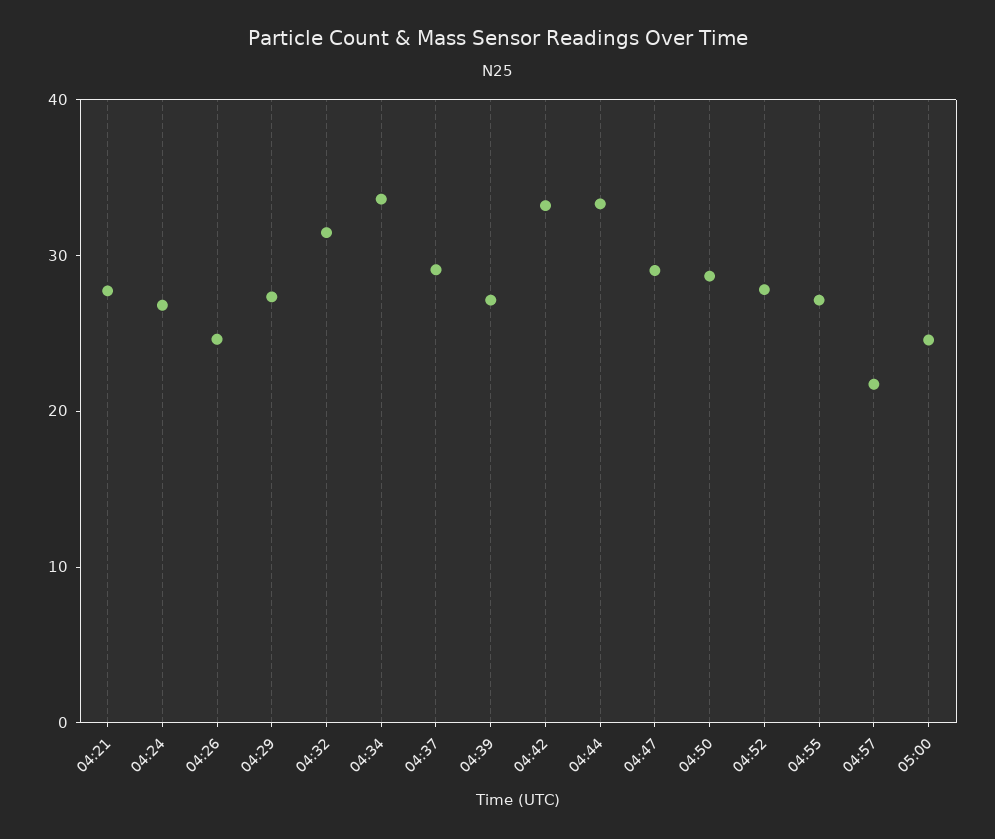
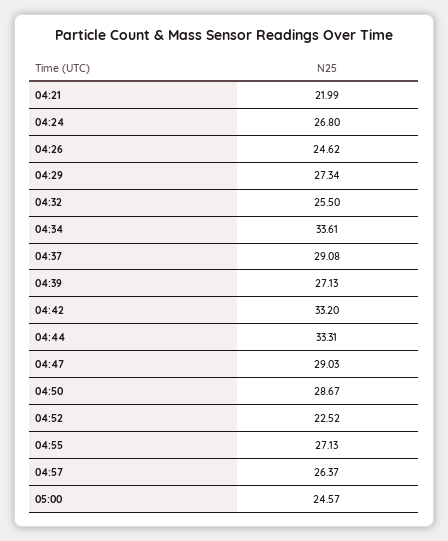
  {
-   "04:21": 28,
+   "04:21": 21.99,
    "04:24": 26.8,
    "04:26": 24.62,
    "04:29": 27.34,
-   "04:32": 32,
+   "04:32": 25.5,
    "04:34": 33.61,
    "04:37": 29.08,
    "04:39": 27.13,
    "04:42": 33.2,
    "04:44": 33.31,
    "04:47": 29.03,
    "04:50": 28.67,
-   "04:52": 28,
+   "04:52": 22.52,
    "04:55": 27.13,
-   "04:57": 22,
+   "04:57": 26.37,
    "05:00": 24.57
  }

